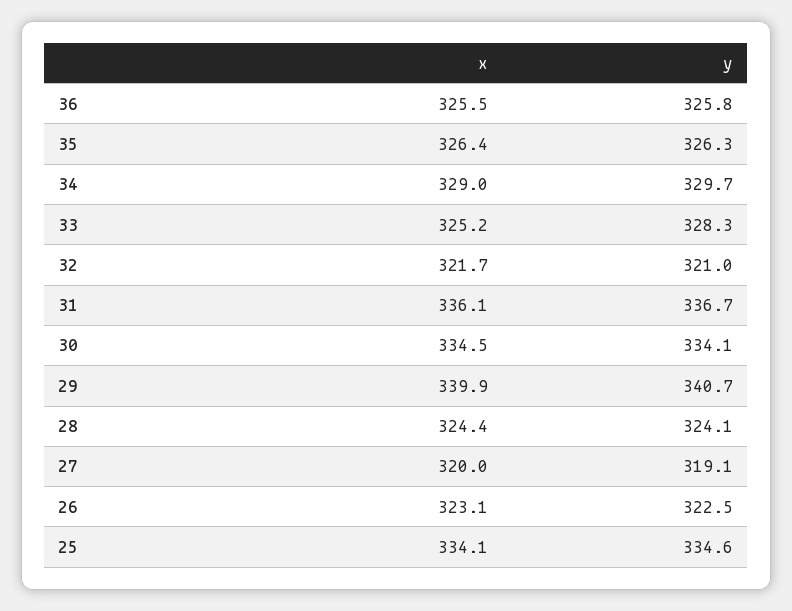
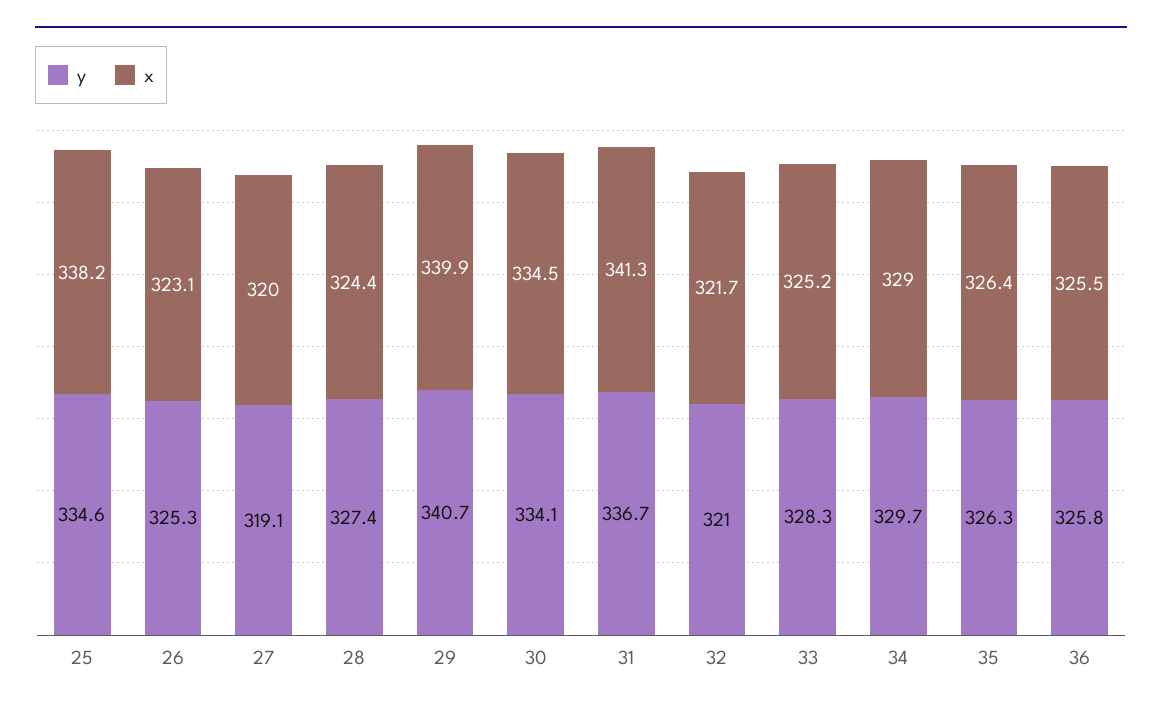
  {
    "x": {
      "36": 325.5,
      "35": 326.4,
      "34": 329,
      "33": 325.2,
      "32": 321.7,
-     "31": 336.1,
+     "31": 341.3,
      "30": 334.5,
      "29": 339.9,
      "28": 324.4,
      "27": 320,
      "26": 323.1,
-     "25": 334.1
+     "25": 338.2
    },
    "y": {
      "36": 325.8,
      "35": 326.3,
      "34": 329.7,
      "33": 328.3,
      "32": 321,
      "31": 336.7,
      "30": 334.1,
      "29": 340.7,
-     "28": 324.1,
+     "28": 327.4,
      "27": 319.1,
-     "26": 322.5,
+     "26": 325.3,
      "25": 334.6
    }
  }

